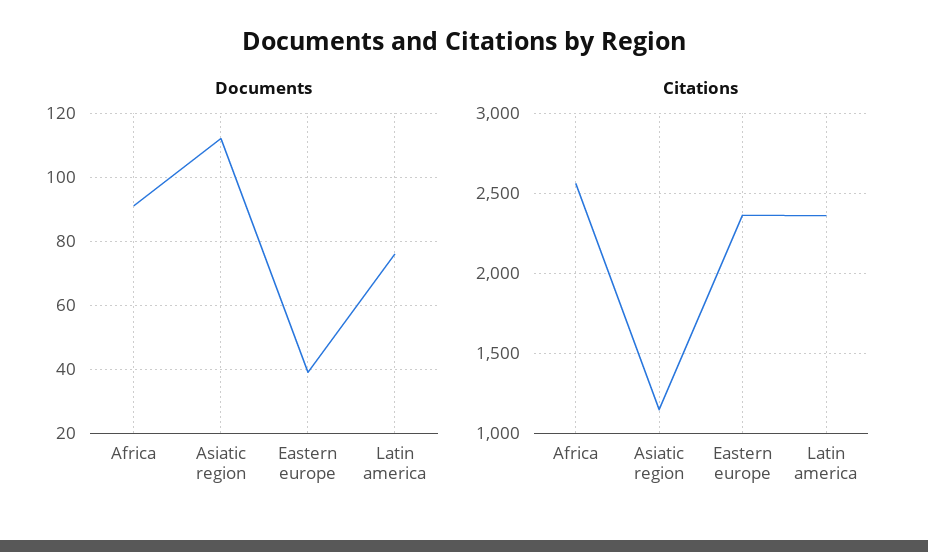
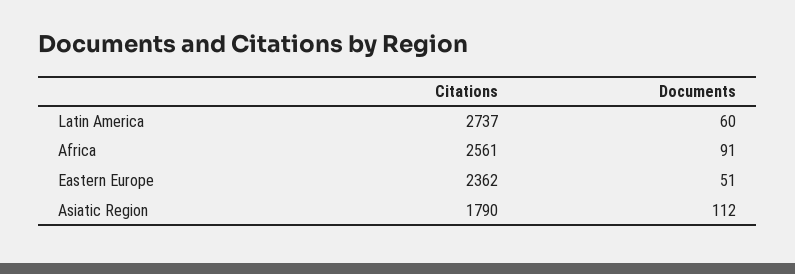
  {
    "Documents": {
      "Africa": 91,
      "Asiatic region": 112,
-     "Eastern europe": 40,
+     "Eastern europe": 51,
-     "Latin america": 75
+     "Latin america": 60
    },
    "Citations": {
      "Africa": 2561,
-     "Asiatic region": 1150,
+     "Asiatic region": 1790,
      "Eastern europe": 2362,
-     "Latin america": 2350
+     "Latin america": 2737
    }
  }

